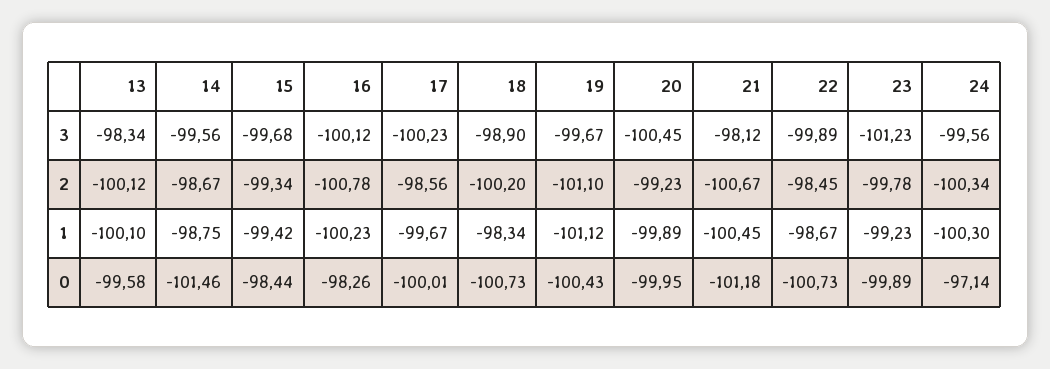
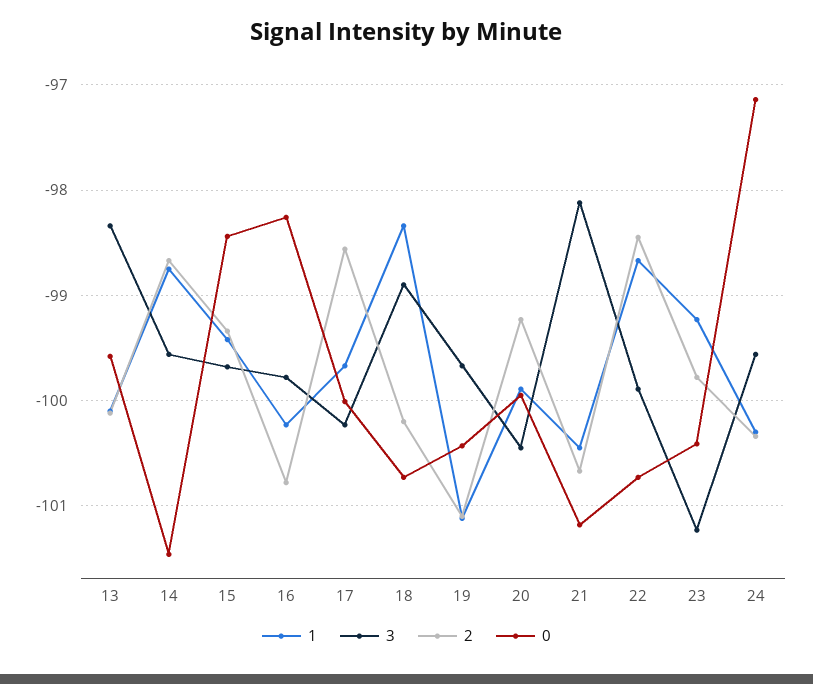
  {
    "3": {
      "13": -98.34,
      "14": -99.56,
      "15": -99.68,
-     "16": -100.12,
+     "16": -99.8,
      "17": -100.23,
      "18": -98.9,
      "19": -99.67,
      "20": -100.45,
      "21": -98.12,
      "22": -99.89,
      "23": -101.23,
      "24": -99.56
    },
    "2": {
      "13": -100.12,
      "14": -98.67,
      "15": -99.34,
      "16": -100.78,
      "17": -98.56,
      "18": -100.2,
      "19": -101.1,
      "20": -99.23,
      "21": -100.67,
      "22": -98.45,
      "23": -99.78,
      "24": -100.34
    },
    "1": {
      "13": -100.1,
      "14": -98.75,
      "15": -99.42,
      "16": -100.23,
      "17": -99.67,
      "18": -98.34,
      "19": -101.12,
      "20": -99.89,
      "21": -100.45,
      "22": -98.67,
      "23": -99.23,
      "24": -100.3
    },
    "0": {
      "13": -99.58,
      "14": -101.46,
      "15": -98.44,
      "16": -98.26,
      "17": -100.01,
      "18": -100.73,
      "19": -100.43,
      "20": -99.95,
      "21": -101.18,
      "22": -100.73,
-     "23": -99.89,
+     "23": -100.4,
      "24": -97.14
    }
  }

